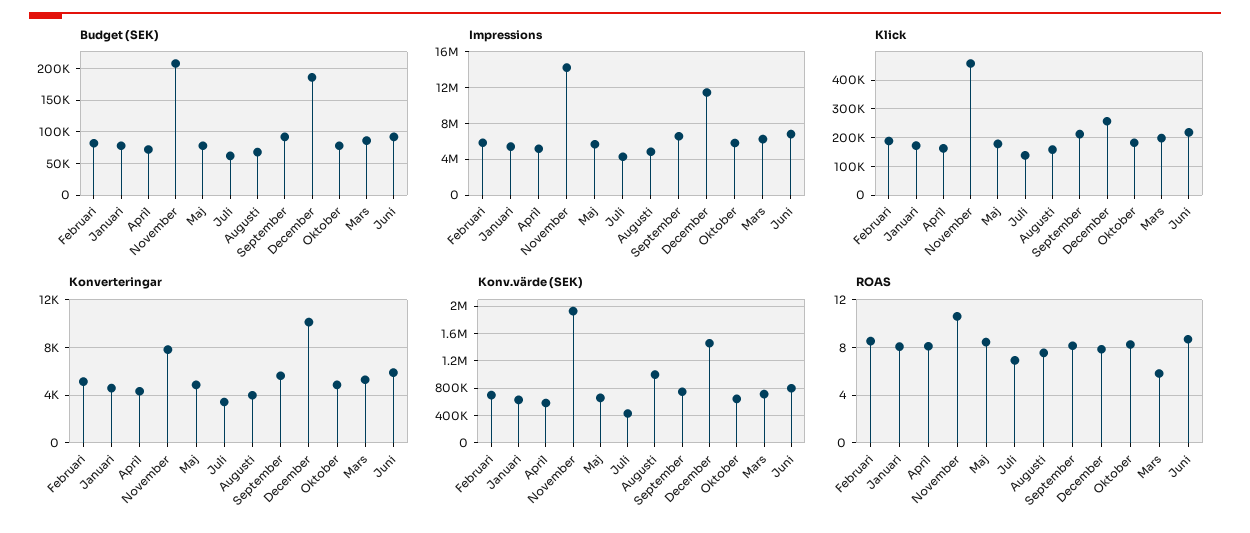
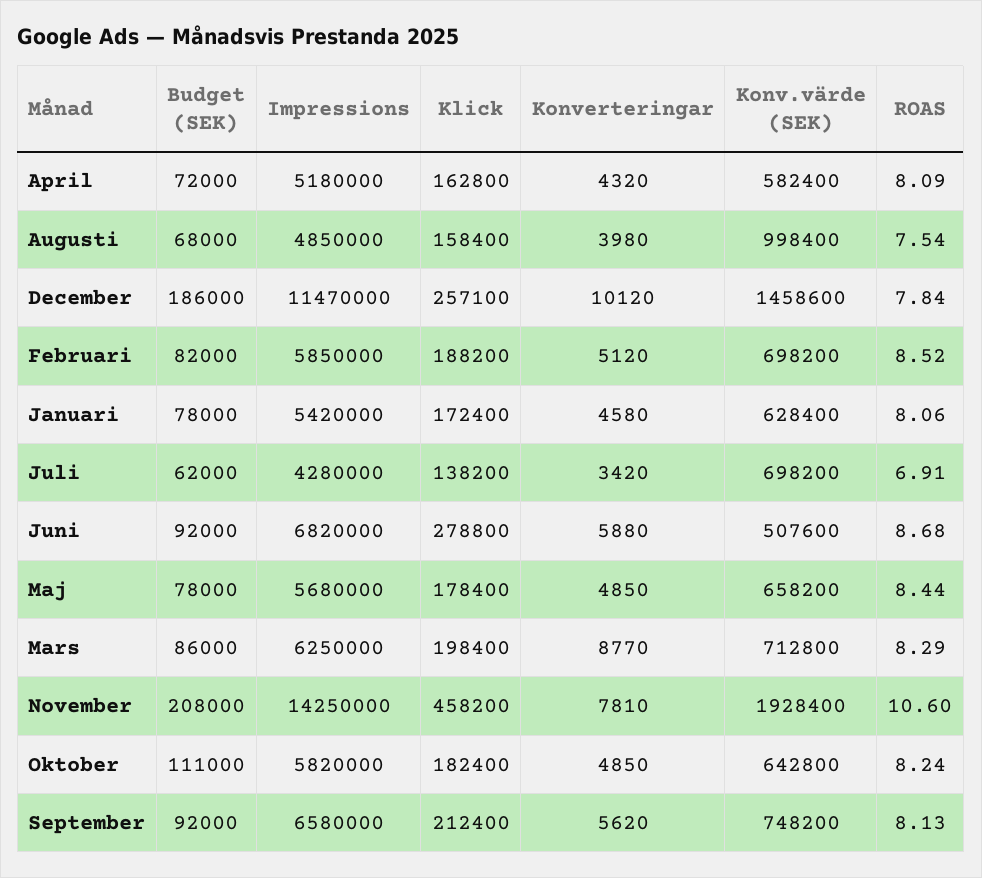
  {
    "Budget (SEK)": {
      "Februari": 82000,
      "Januari": 78000,
      "April": 72000,
      "November": 208000,
      "Maj": 78000,
      "Juli": 62000,
      "Augusti": 68000,
      "September": 92000,
      "December": 186000,
-     "Oktober": 80000,
+     "Oktober": 111000,
      "Mars": 86000,
      "Juni": 92000
    },
    "Impressions": {
      "Februari": 5850000,
      "Januari": 5420000,
      "April": 5180000,
      "November": 14250000,
      "Maj": 5680000,
      "Juli": 4280000,
      "Augusti": 4850000,
      "September": 6580000,
      "December": 11470000,
      "Oktober": 5820000,
      "Mars": 6250000,
      "Juni": 6820000
    },
    "Klick": {
      "Februari": 188200,
      "Januari": 172400,
      "April": 162800,
      "November": 458200,
      "Maj": 178400,
      "Juli": 138200,
      "Augusti": 158400,
      "September": 212400,
      "December": 257100,
      "Oktober": 182400,
      "Mars": 198400,
-     "Juni": 225000
+     "Juni": 278800
    },
    "Konverteringar": {
      "Februari": 5120,
      "Januari": 4580,
      "April": 4320,
      "November": 7810,
      "Maj": 4850,
      "Juli": 3420,
      "Augusti": 3980,
      "September": 5620,
      "December": 10120,
      "Oktober": 4850,
-     "Mars": 5000,
+     "Mars": 8770,
      "Juni": 5880
    },
    "Konv.värde (SEK)": {
      "Februari": 698200,
      "Januari": 628400,
      "April": 582400,
      "November": 1928400,
      "Maj": 658200,
-     "Juli": 400000,
+     "Juli": 698200,
      "Augusti": 998400,
      "September": 748200,
      "December": 1458600,
      "Oktober": 642800,
      "Mars": 712800,
-     "Juni": 800000
+     "Juni": 507600
    },
    "ROAS": {
      "Februari": 8.52,
      "Januari": 8.06,
      "April": 8.09,
      "November": 10.6,
      "Maj": 8.44,
      "Juli": 6.91,
      "Augusti": 7.54,
      "September": 8.13,
      "December": 7.84,
      "Oktober": 8.24,
-     "Mars": 6,
+     "Mars": 8.29,
      "Juni": 8.68
    }
  }

